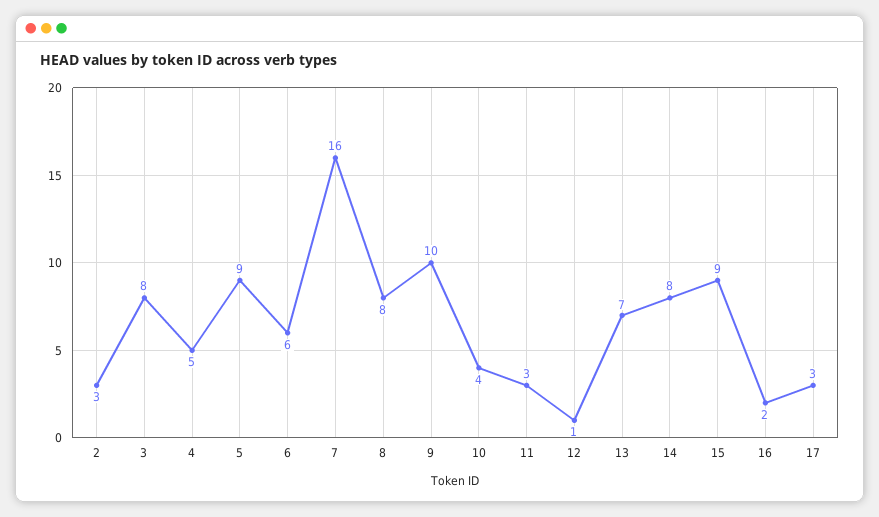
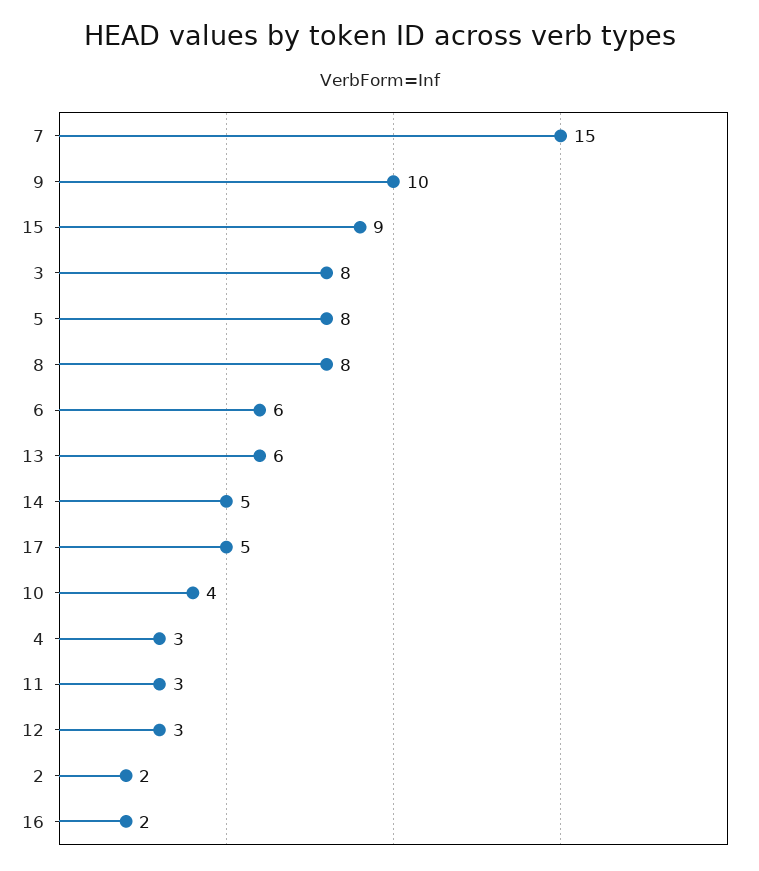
  {
-   "2": 3,
+   "2": 2,
    "3": 8,
-   "4": 5,
+   "4": 3,
-   "5": 9,
+   "5": 8,
    "6": 6,
-   "7": 16,
+   "7": 15,
    "8": 8,
    "9": 10,
    "10": 4,
    "11": 3,
-   "12": 1,
+   "12": 3,
-   "13": 7,
+   "13": 6,
-   "14": 8,
+   "14": 5,
    "15": 9,
    "16": 2,
-   "17": 3
+   "17": 5
  }

